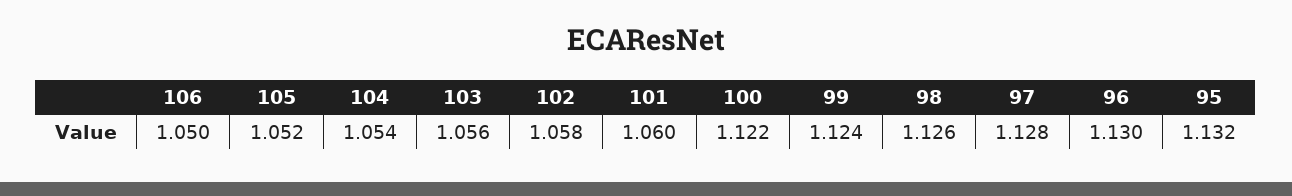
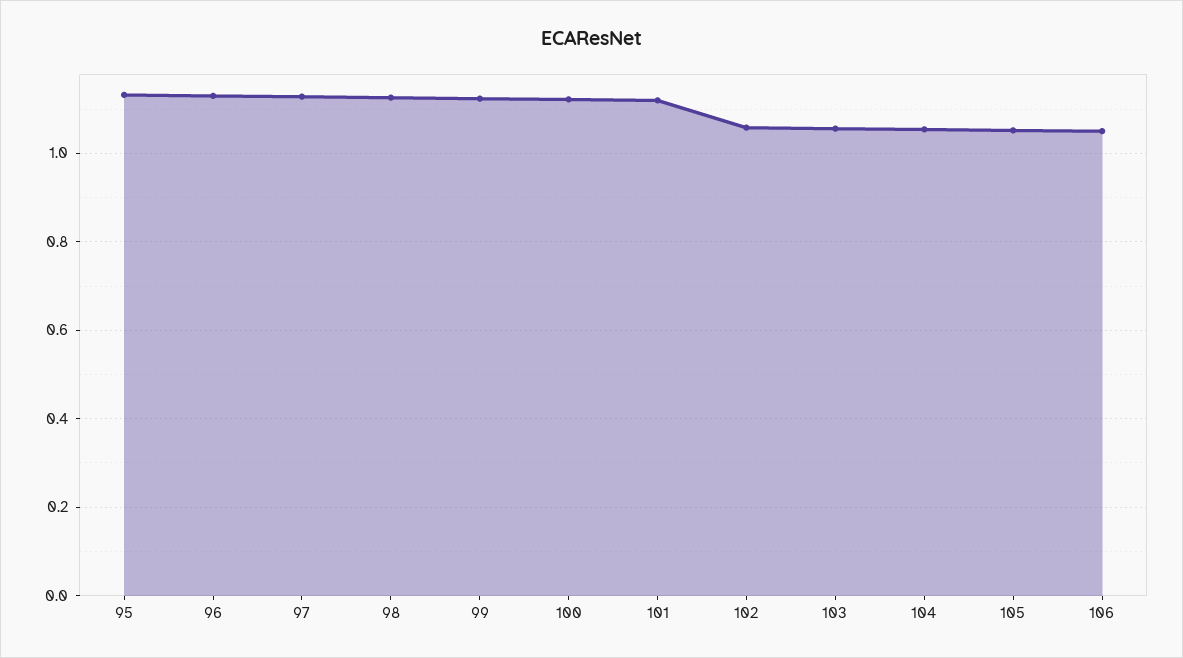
  {
    "106": 1.05,
    "105": 1.052,
    "104": 1.054,
    "103": 1.056,
    "102": 1.058,
-   "101": 1.06,
+   "101": 1.12,
    "100": 1.122,
    "99": 1.124,
    "98": 1.126,
    "97": 1.128,
    "96": 1.13,
    "95": 1.132
  }

